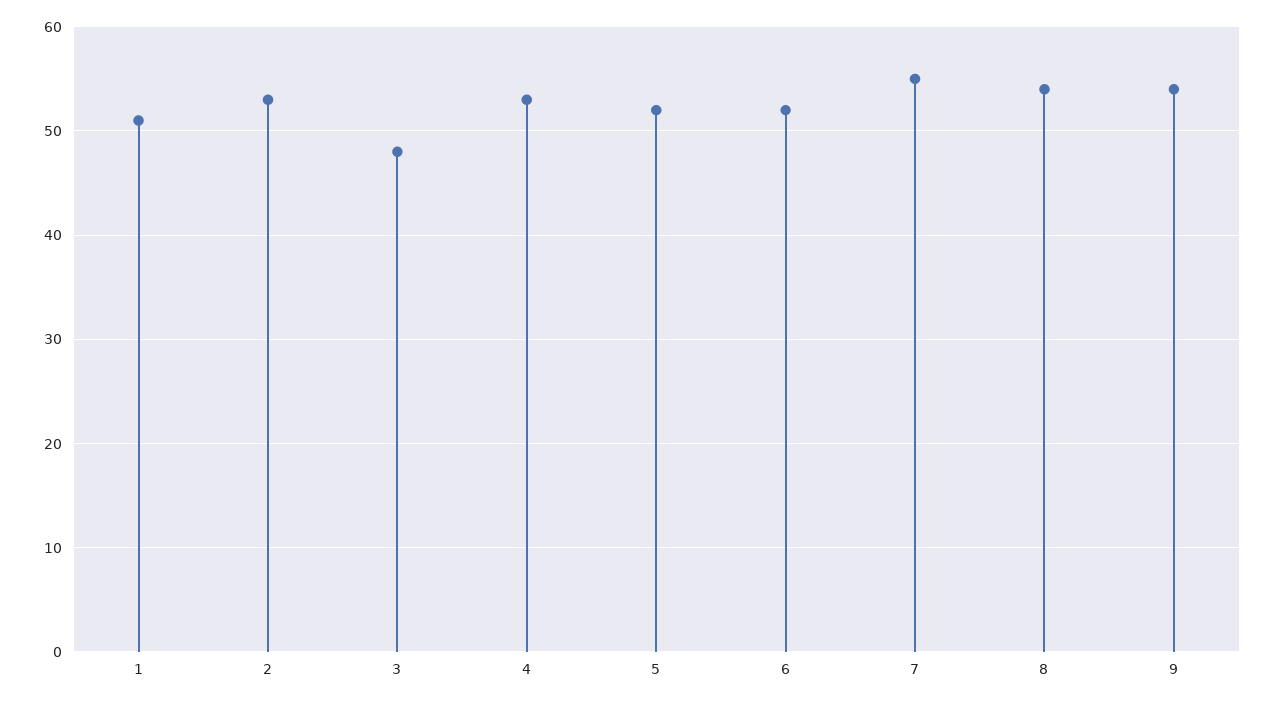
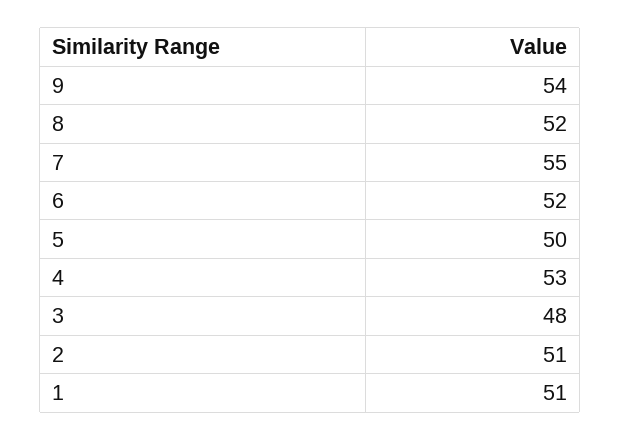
  {
    "1": 51,
-   "2": 53,
+   "2": 51,
    "3": 48,
    "4": 53,
-   "5": 52,
+   "5": 50,
    "6": 52,
    "7": 55,
-   "8": 54,
+   "8": 52,
    "9": 54
  }

